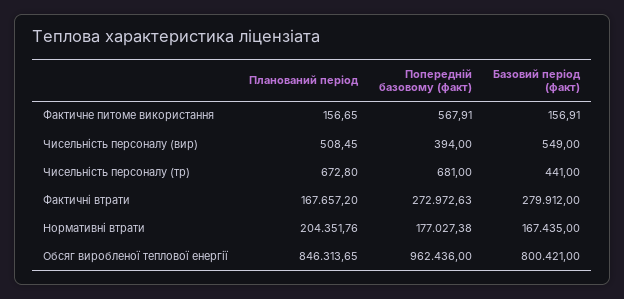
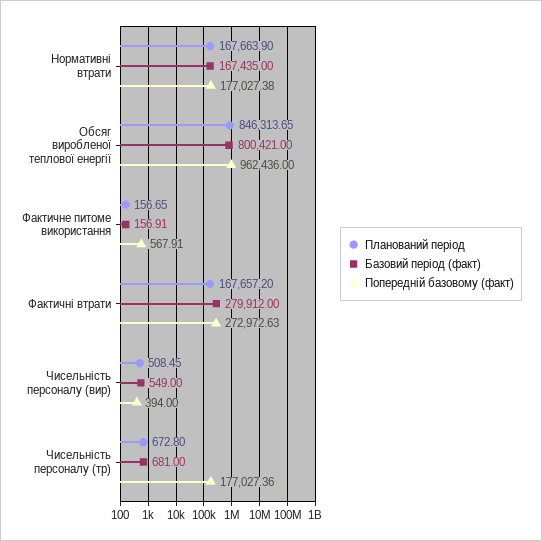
  {
    "Планований період": {
      "Фактичне питоме використання": 156.65,
      "Чисельність персоналу (вир)": 508.45,
      "Чисельність персоналу (тр)": 672.8,
      "Фактичні втрати": 167657.2,
-     "Нормативні втрати": 204351.76,
+     "Нормативні втрати": 167663.9,
      "Обсяг виробленої теплової енергії": 846313.65
    },
    "Попередній базовому (факт)": {
      "Фактичне питоме використання": 567.91,
      "Чисельність персоналу (вир)": 394,
-     "Чисельність персоналу (тр)": 681,
+     "Чисельність персоналу (тр)": 177027.36,
      "Фактичні втрати": 272972.63,
      "Нормативні втрати": 177027.38,
      "Обсяг виробленої теплової енергії": 962436
    },
    "Базовий період (факт)": {
      "Фактичне питоме використання": 156.91,
      "Чисельність персоналу (вир)": 549,
-     "Чисельність персоналу (тр)": 441,
+     "Чисельність персоналу (тр)": 681,
      "Фактичні втрати": 279912,
      "Нормативні втрати": 167435,
      "Обсяг виробленої теплової енергії": 800421
    }
  }

